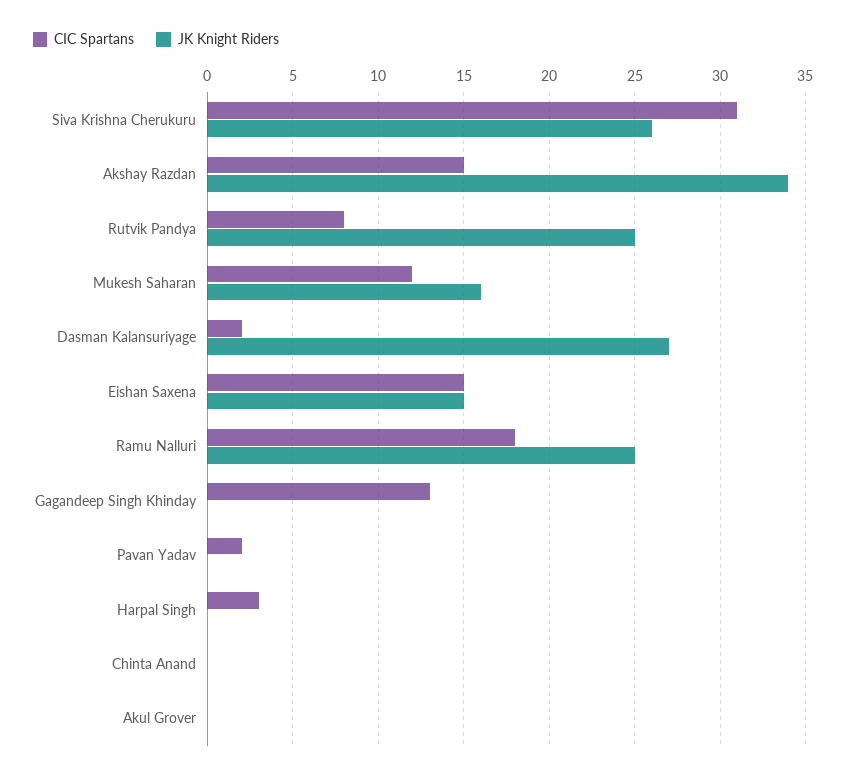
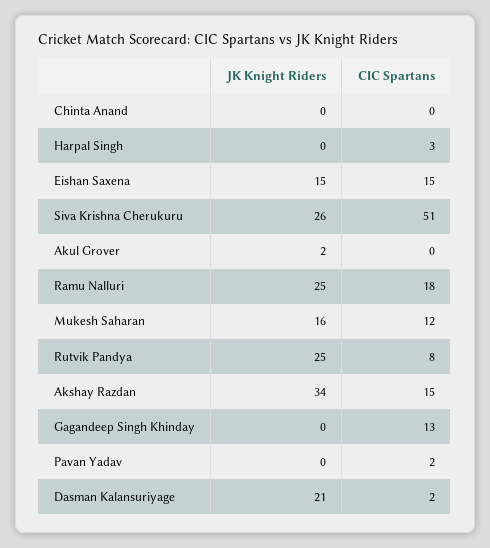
  {
    "CIC Spartans": {
-     "Siva Krishna Cherukuru": 31,
+     "Siva Krishna Cherukuru": 51,
      "Akshay Razdan": 15,
      "Rutvik Pandya": 8,
      "Mukesh Saharan": 12,
      "Dasman Kalansuriyage": 2,
      "Eishan Saxena": 15,
      "Ramu Nalluri": 18,
      "Gagandeep Singh Khinday": 13,
      "Pavan Yadav": 2,
      "Harpal Singh": 3,
      "Chinta Anand": 0,
      "Akul Grover": 0
    },
    "JK Knight Riders": {
      "Siva Krishna Cherukuru": 26,
      "Akshay Razdan": 34,
      "Rutvik Pandya": 25,
      "Mukesh Saharan": 16,
-     "Dasman Kalansuriyage": 27,
+     "Dasman Kalansuriyage": 21,
      "Eishan Saxena": 15,
      "Ramu Nalluri": 25,
      "Gagandeep Singh Khinday": 0,
      "Pavan Yadav": 0,
      "Harpal Singh": 0,
      "Chinta Anand": 0,
-     "Akul Grover": 0
+     "Akul Grover": 2
    }
  }

